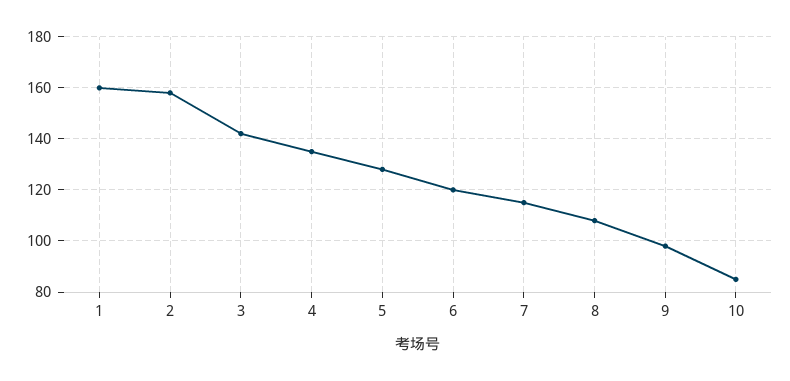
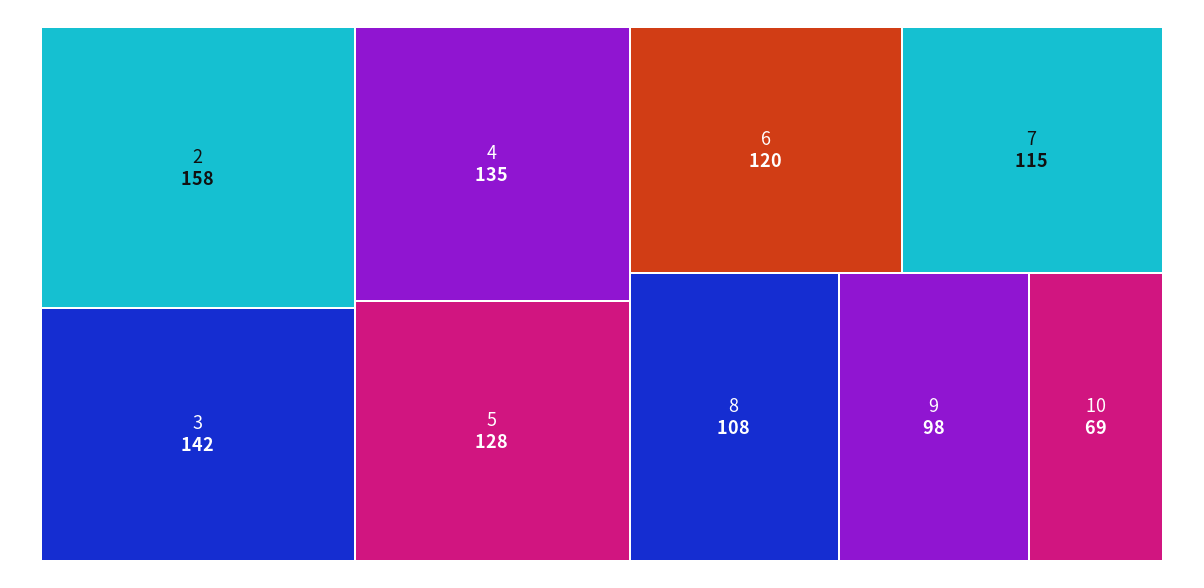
  {
-   "1": 160,
    "2": 158,
    "3": 142,
    "4": 135,
    "5": 128,
    "6": 120,
    "7": 115,
    "8": 108,
    "9": 98,
-   "10": 85
+   "10": 69
  }

